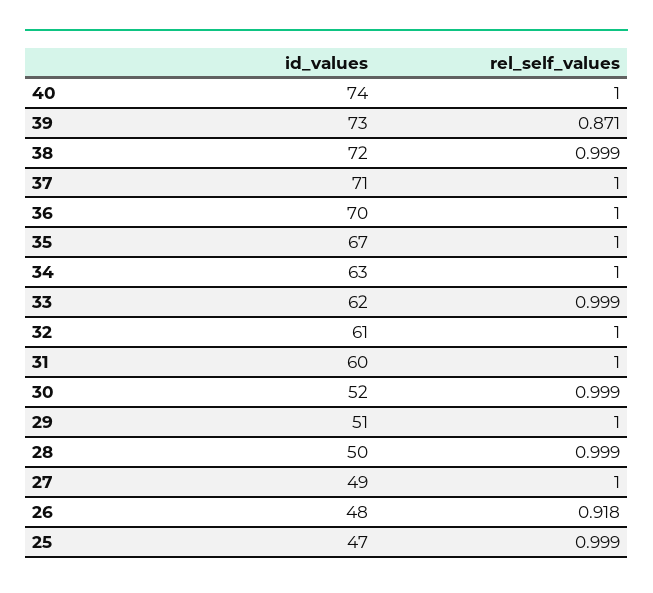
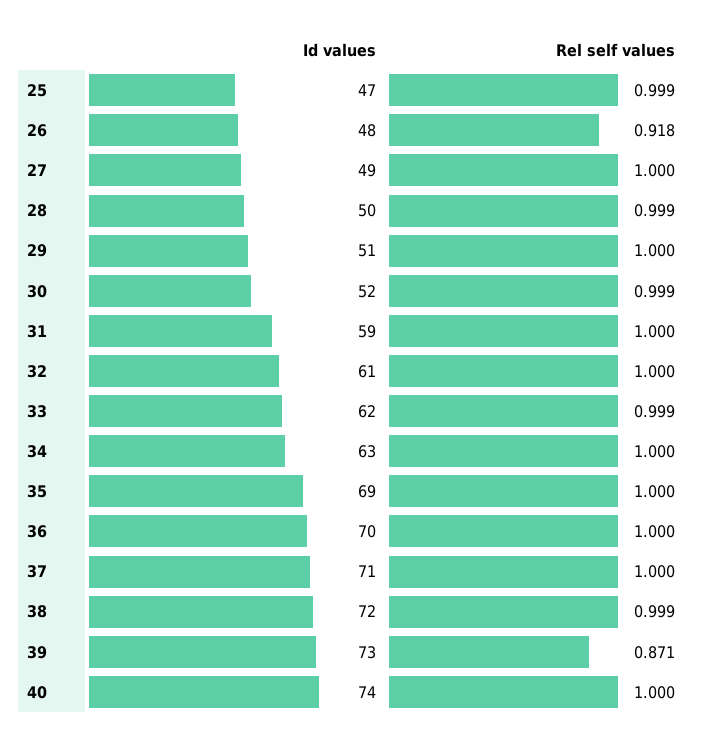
  {
    "id_values": {
      "40": 74,
      "39": 73,
      "38": 72,
      "37": 71,
      "36": 70,
-     "35": 67,
+     "35": 69,
      "34": 63,
      "33": 62,
      "32": 61,
-     "31": 60,
+     "31": 59,
      "30": 52,
      "29": 51,
      "28": 50,
      "27": 49,
      "26": 48,
      "25": 47
    },
    "rel_self_values": {
      "40": 1,
      "39": 0.871,
      "38": 0.999,
      "37": 1,
      "36": 1,
      "35": 1,
      "34": 1,
      "33": 0.999,
      "32": 1,
      "31": 1,
      "30": 0.999,
      "29": 1,
      "28": 0.999,
      "27": 1,
      "26": 0.918,
      "25": 0.999
    }
  }

